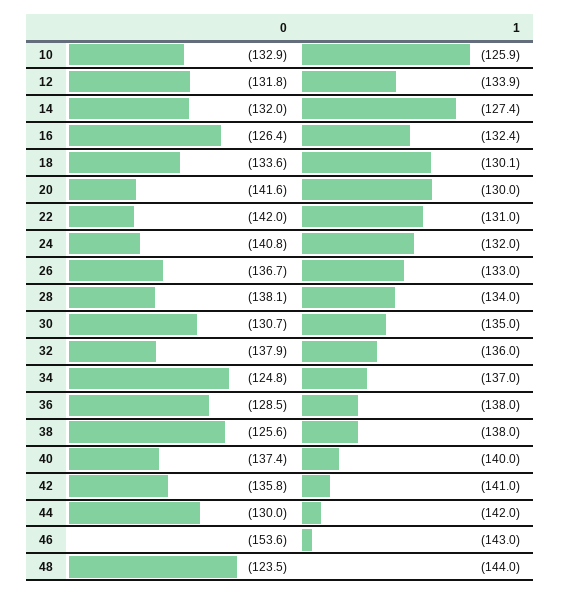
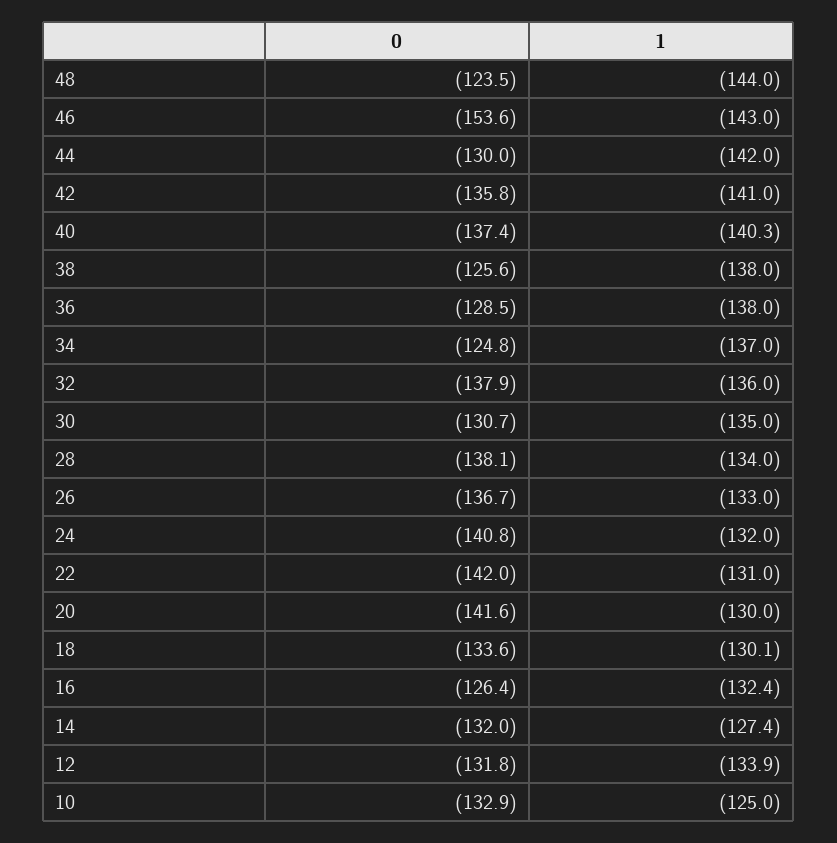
  {
    "0": {
      "10": -132.9,
      "12": -131.8,
      "14": -132,
      "16": -126.4,
      "18": -133.6,
      "20": -141.6,
      "22": -142,
      "24": -140.8,
      "26": -136.7,
      "28": -138.1,
      "30": -130.7,
      "32": -137.9,
      "34": -124.8,
      "36": -128.5,
      "38": -125.6,
      "40": -137.4,
      "42": -135.8,
      "44": -130,
      "46": -153.6,
      "48": -123.5
    },
    "1": {
-     "10": -125.9,
+     "10": -125,
      "12": -133.9,
      "14": -127.4,
      "16": -132.4,
      "18": -130.1,
      "20": -130,
      "22": -131,
      "24": -132,
      "26": -133,
      "28": -134,
      "30": -135,
      "32": -136,
      "34": -137,
      "36": -138,
      "38": -138,
-     "40": -140,
+     "40": -140.3,
      "42": -141,
      "44": -142,
      "46": -143,
      "48": -144
    }
  }

